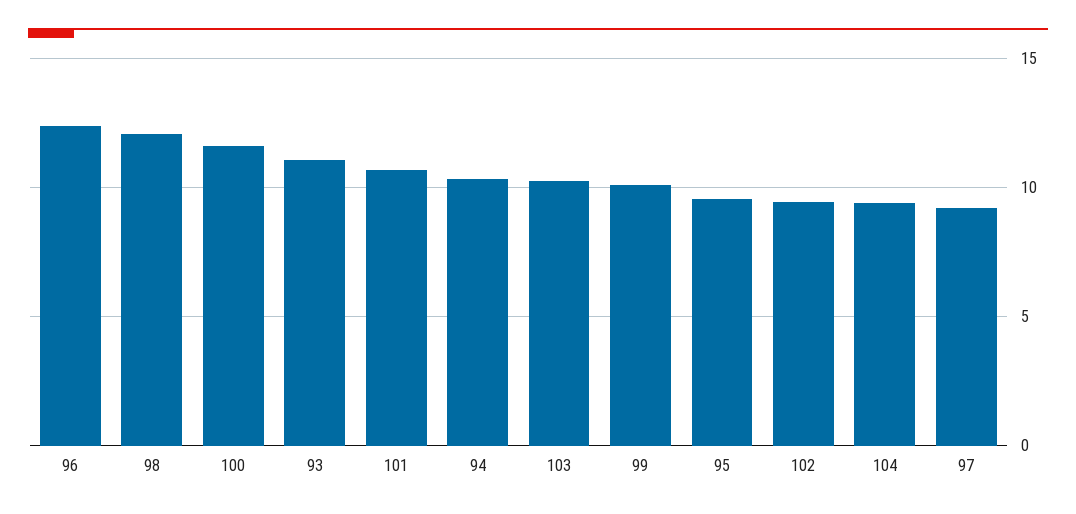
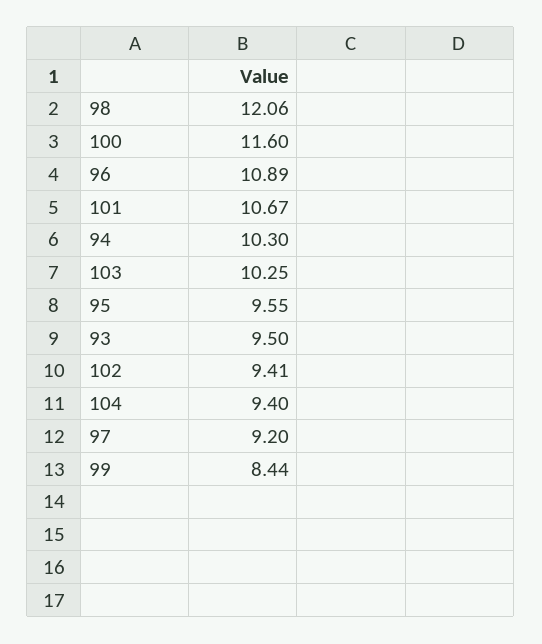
  {
-   "96": 12.5,
+   "96": 10.89,
    "98": 12.06,
    "100": 11.6,
-   "93": 11,
+   "93": 9.5,
    "101": 10.67,
    "94": 10.3,
    "103": 10.25,
-   "99": 10,
+   "99": 8.44,
    "95": 9.55,
    "102": 9.41,
    "104": 9.4,
    "97": 9.2
  }

